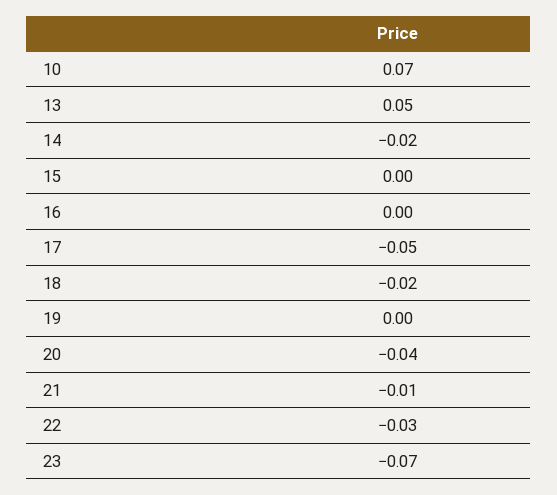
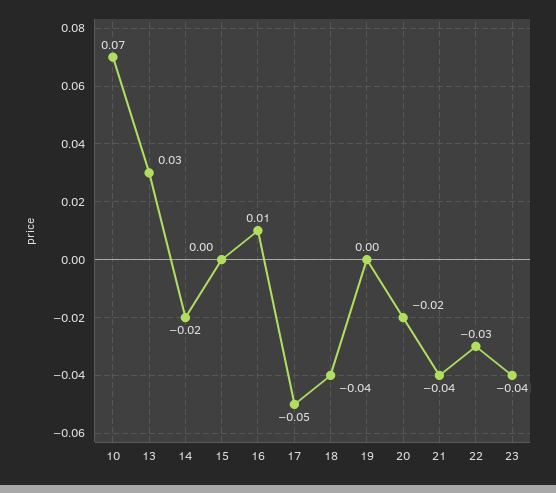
  {
    "10": 0.07,
-   "13": 0.05,
+   "13": 0.03,
    "14": -0.02,
    "15": 0,
-   "16": 0,
+   "16": 0.01,
    "17": -0.05,
-   "18": -0.02,
+   "18": -0.04,
    "19": 0,
-   "20": -0.04,
+   "20": -0.02,
-   "21": -0.01,
+   "21": -0.04,
    "22": -0.03,
-   "23": -0.07
+   "23": -0.04
  }

